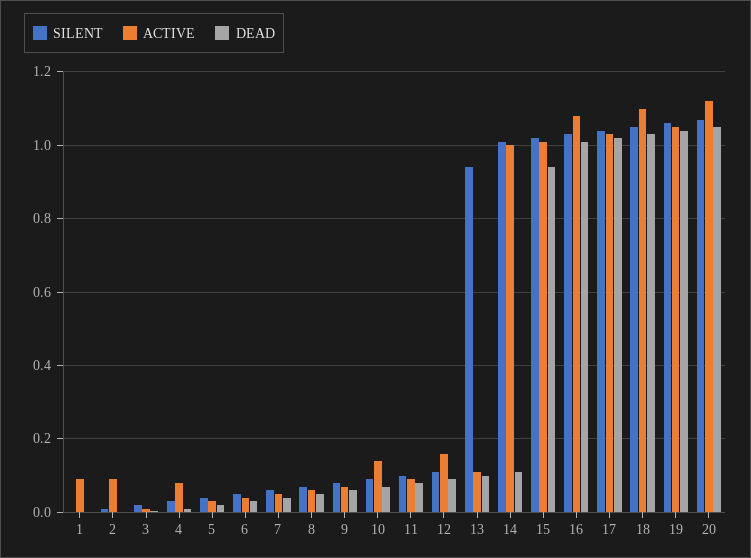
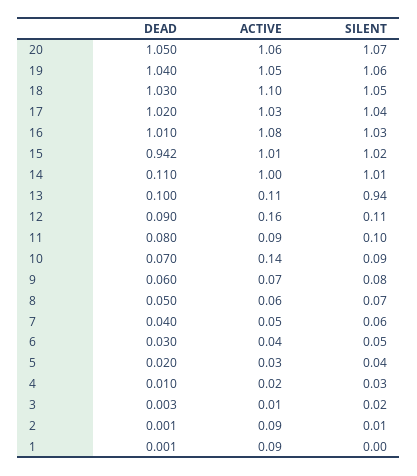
  {
    "SILENT": {
      "1": 0,
      "2": 0.01,
      "3": 0.02,
      "4": 0.03,
      "5": 0.04,
      "6": 0.05,
      "7": 0.06,
      "8": 0.07,
      "9": 0.08,
      "10": 0.09,
      "11": 0.1,
      "12": 0.11,
      "13": 0.94,
      "14": 1.01,
      "15": 1.02,
      "16": 1.03,
      "17": 1.04,
      "18": 1.05,
      "19": 1.06,
      "20": 1.07
    },
    "ACTIVE": {
      "1": 0.09,
      "2": 0.09,
      "3": 0.01,
-     "4": 0.08,
+     "4": 0.02,
      "5": 0.03,
      "6": 0.04,
      "7": 0.05,
      "8": 0.06,
      "9": 0.07,
      "10": 0.14,
      "11": 0.09,
      "12": 0.16,
      "13": 0.11,
      "14": 1,
      "15": 1.01,
      "16": 1.08,
      "17": 1.03,
      "18": 1.1,
      "19": 1.05,
-     "20": 1.12
+     "20": 1.06
    },
    "DEAD": {
      "1": 0.001,
      "2": 0.001,
      "3": 0.003,
      "4": 0.01,
      "5": 0.02,
      "6": 0.03,
      "7": 0.04,
      "8": 0.05,
      "9": 0.06,
      "10": 0.07,
      "11": 0.08,
      "12": 0.09,
      "13": 0.1,
      "14": 0.11,
      "15": 0.942,
      "16": 1.01,
      "17": 1.02,
      "18": 1.03,
      "19": 1.04,
      "20": 1.05
    }
  }

